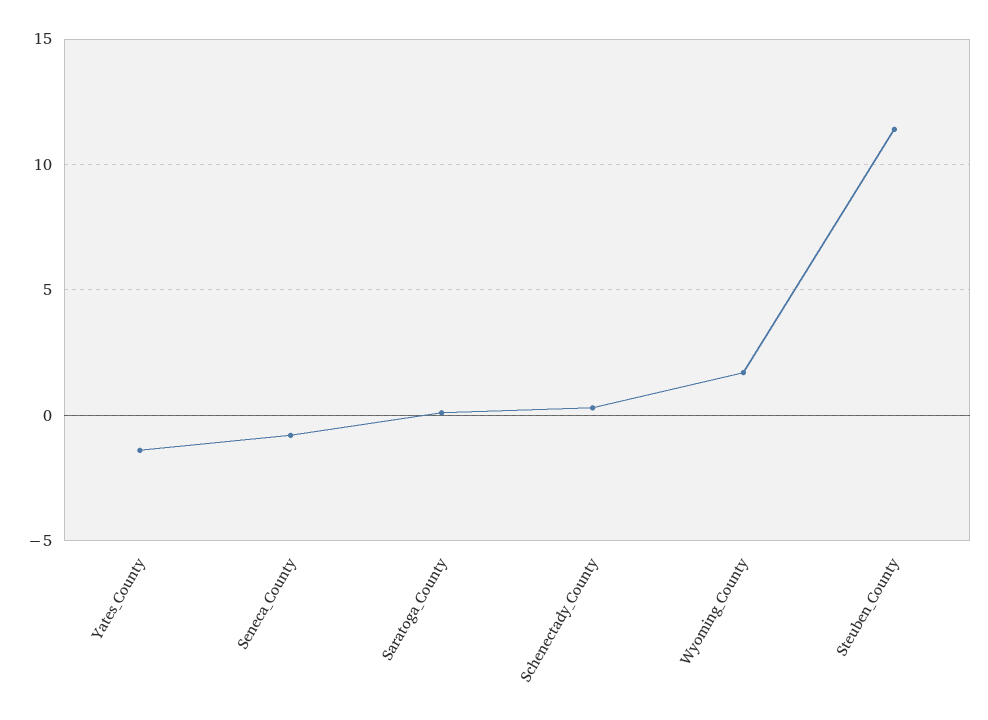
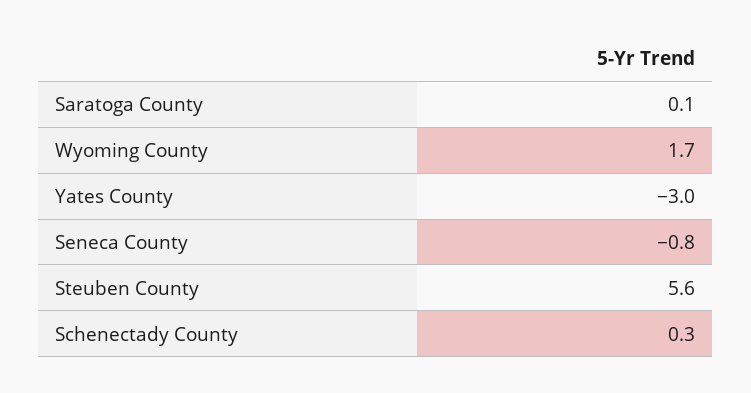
  {
-   "Yates_County": -1.5,
+   "Yates_County": -3,
    "Seneca_County": -0.8,
    "Saratoga_County": 0.1,
    "Schenectady_County": 0.3,
    "Wyoming_County": 1.7,
-   "Steuben_County": 11.5
+   "Steuben_County": 5.6
  }

